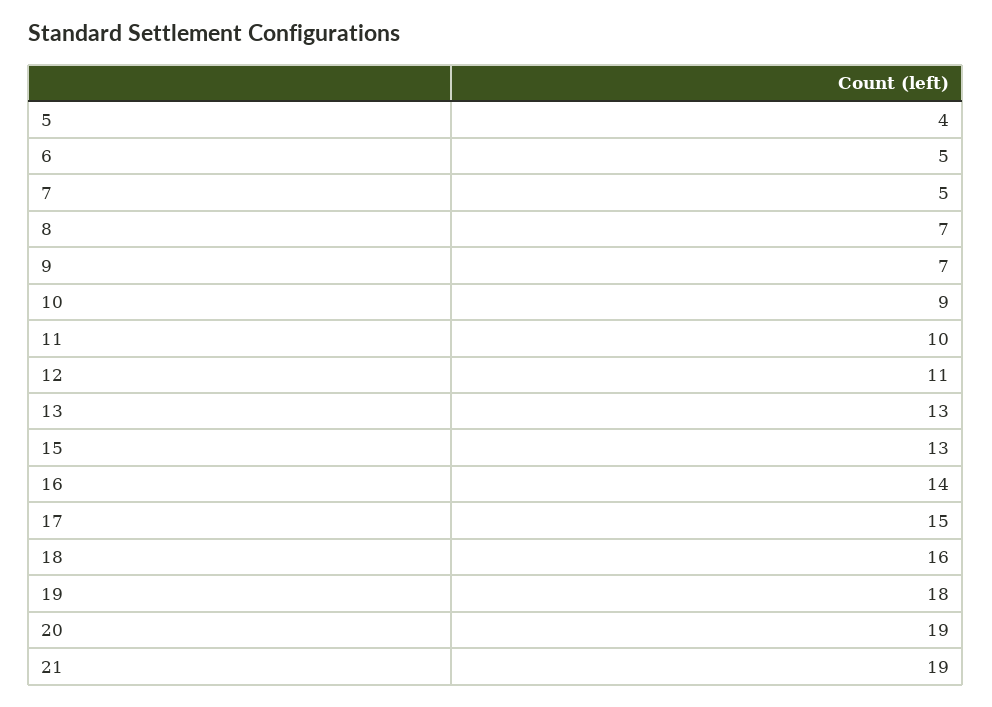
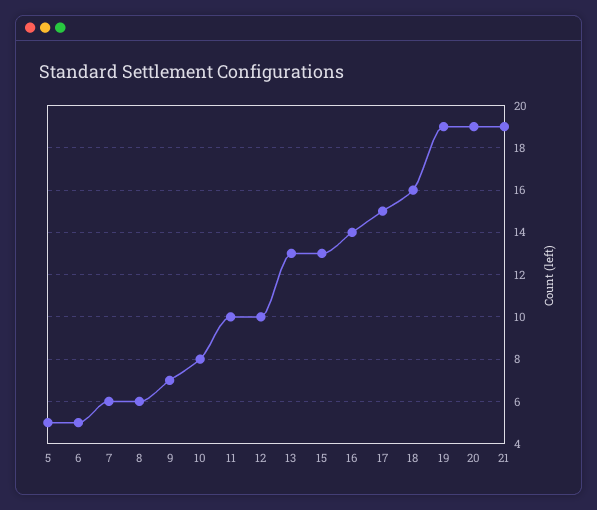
  {
-   "5": 4,
+   "5": 5,
    "6": 5,
-   "7": 5,
+   "7": 6,
-   "8": 7,
+   "8": 6,
    "9": 7,
-   "10": 9,
+   "10": 8,
    "11": 10,
-   "12": 11,
+   "12": 10,
    "13": 13,
    "15": 13,
    "16": 14,
    "17": 15,
    "18": 16,
-   "19": 18,
+   "19": 19,
    "20": 19,
    "21": 19
  }

